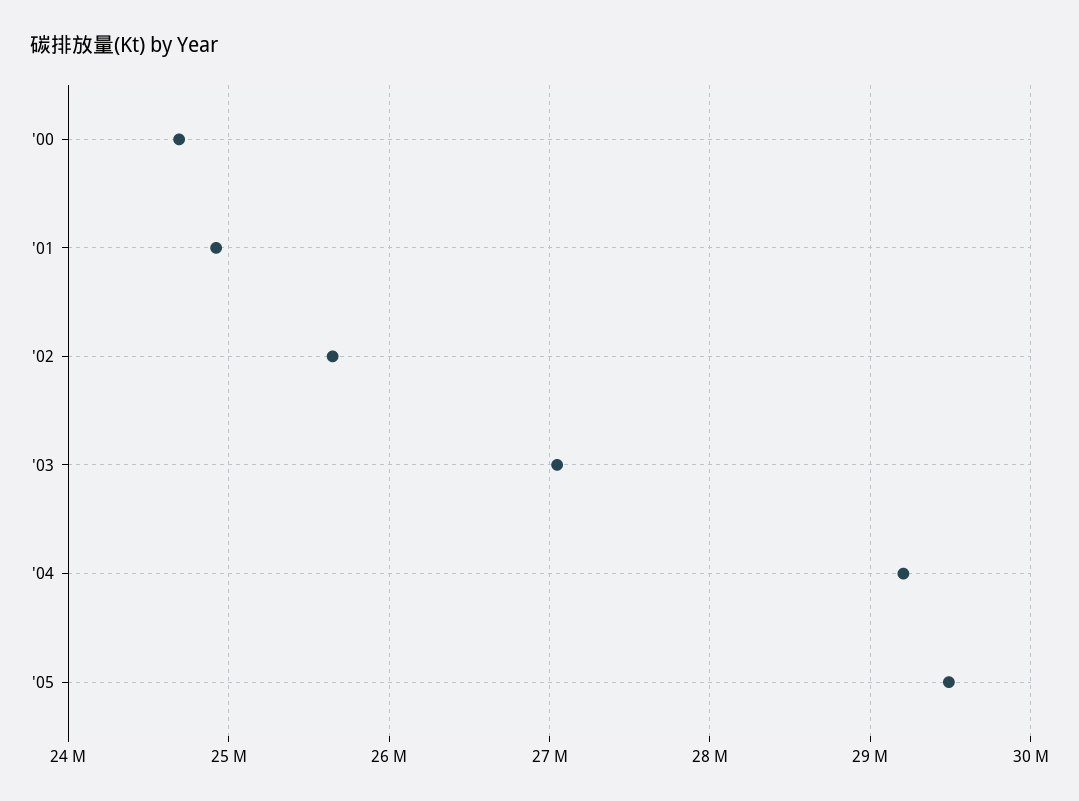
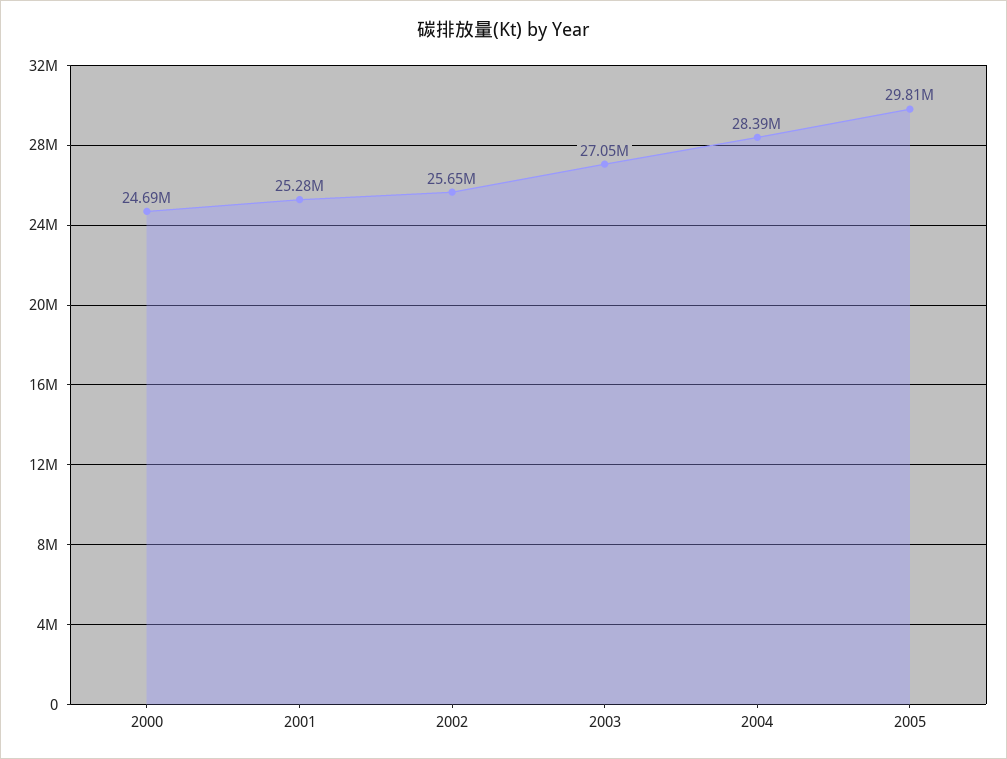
  {
    "'00": 24690000,
-   "'01": 24900000,
+   "'01": 25280000,
    "'02": 25650000,
    "'03": 27050000,
-   "'04": 29200000,
+   "'04": 28390000,
-   "'05": 29500000
+   "'05": 29810000
  }

